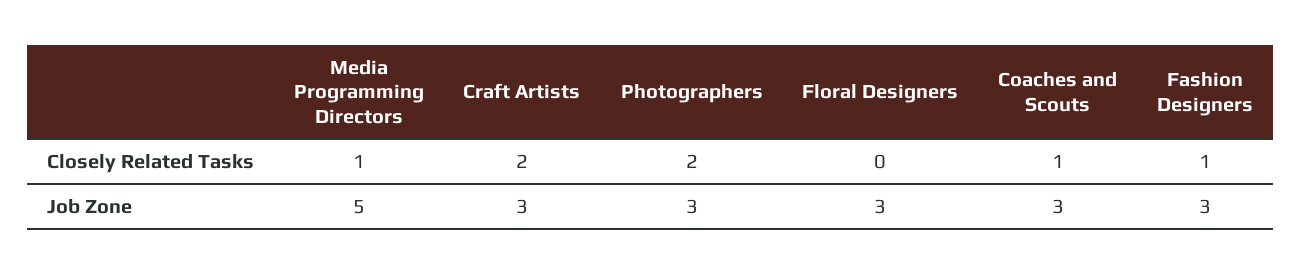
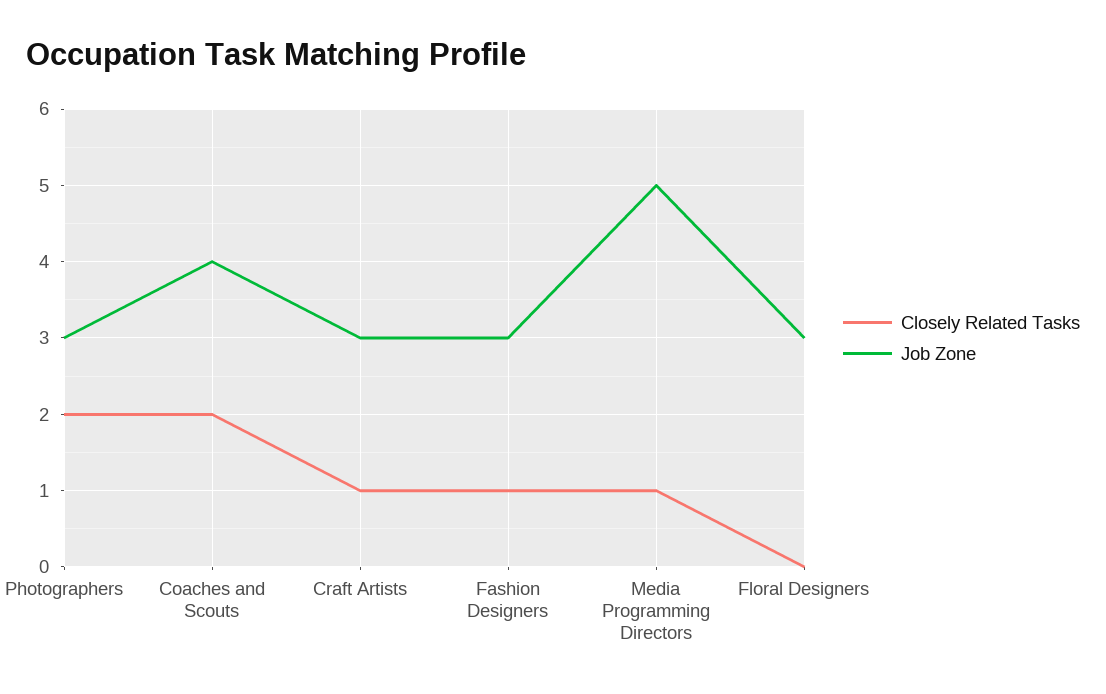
  {
    "Closely Related Tasks": {
      "Media Programming Directors": 1,
-     "Craft Artists": 2,
+     "Craft Artists": 1,
      "Photographers": 2,
      "Floral Designers": 0,
-     "Coaches and Scouts": 1,
+     "Coaches and Scouts": 2,
      "Fashion Designers": 1
    },
    "Job Zone": {
      "Media Programming Directors": 5,
      "Craft Artists": 3,
      "Photographers": 3,
      "Floral Designers": 3,
-     "Coaches and Scouts": 3,
+     "Coaches and Scouts": 4,
      "Fashion Designers": 3
    }
  }

